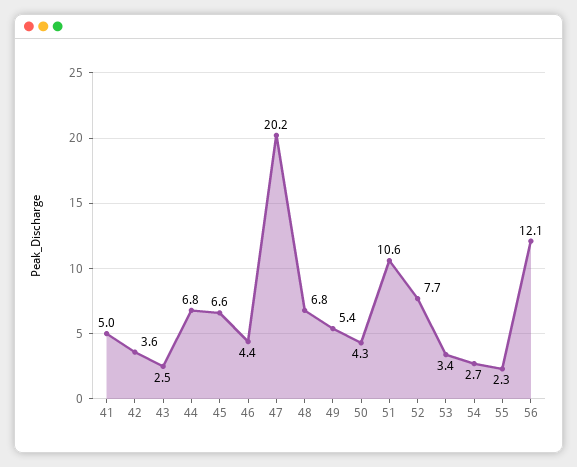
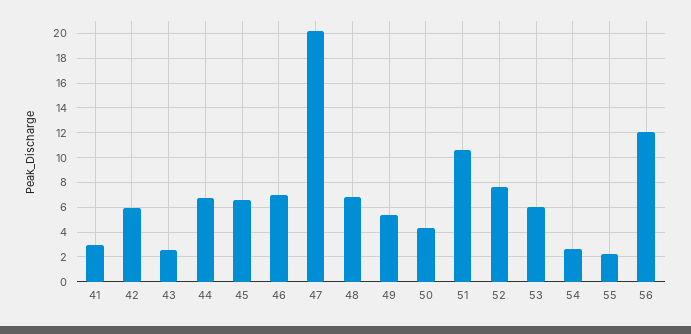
  {
-   "41": 5,
+   "41": 3,
-   "42": 3.6,
+   "42": 6,
    "43": 2.5,
    "44": 6.8,
    "45": 6.6,
-   "46": 4.4,
+   "46": 7,
    "47": 20.2,
    "48": 6.8,
    "49": 5.4,
    "50": 4.3,
    "51": 10.6,
    "52": 7.7,
-   "53": 3.4,
+   "53": 6,
    "54": 2.7,
    "55": 2.3,
    "56": 12.1
  }

